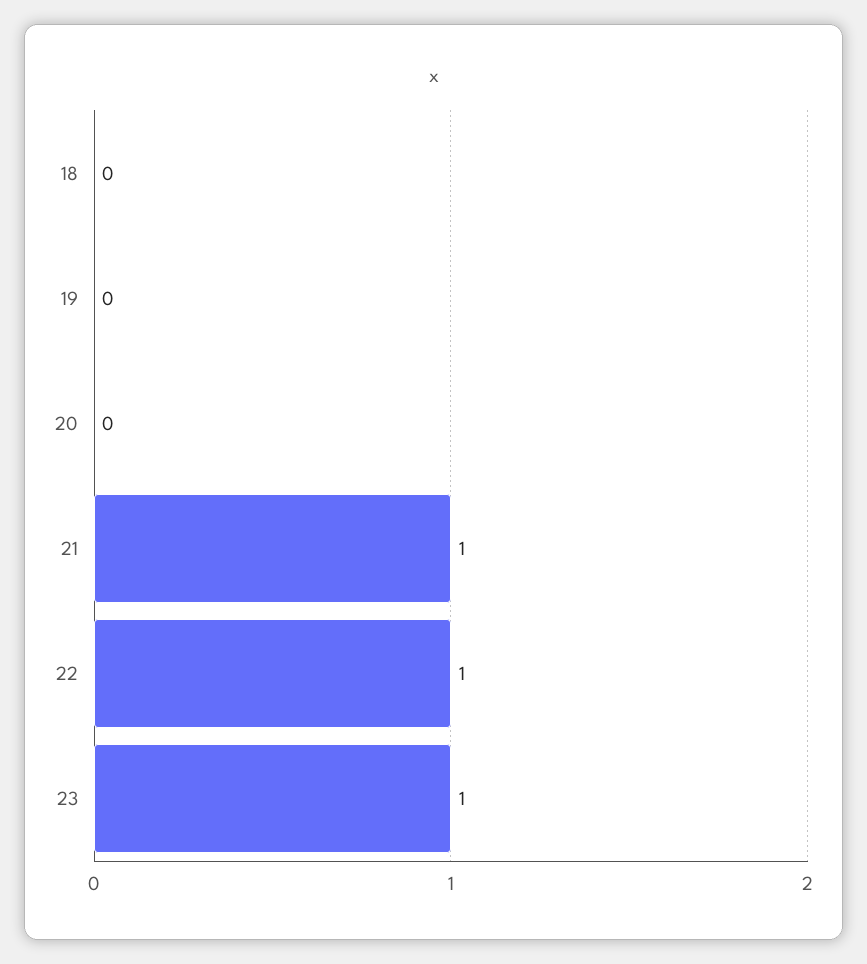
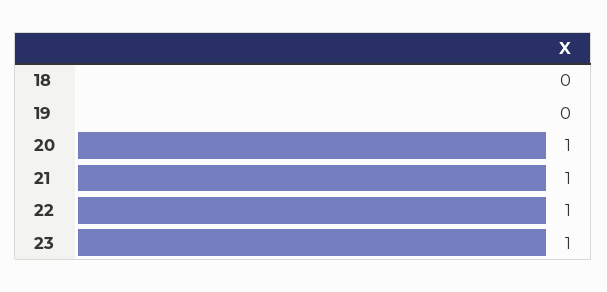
  {
    "18": 0,
    "19": 0,
-   "20": 0,
+   "20": 1,
    "21": 1,
    "22": 1,
    "23": 1
  }

